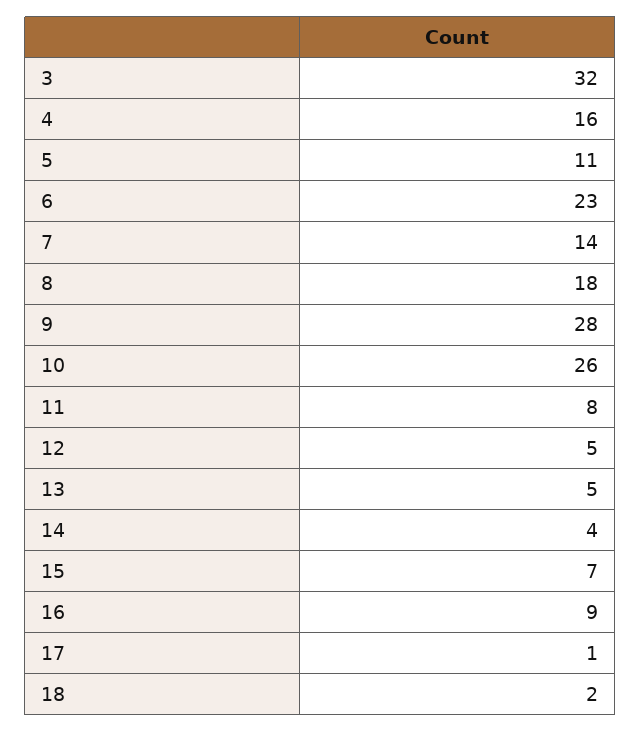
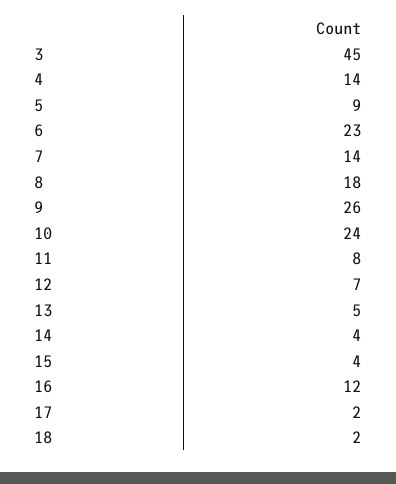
  {
-   "3": 32,
+   "3": 45,
-   "4": 16,
+   "4": 14,
-   "5": 11,
+   "5": 9,
    "6": 23,
    "7": 14,
    "8": 18,
-   "9": 28,
+   "9": 26,
-   "10": 26,
+   "10": 24,
    "11": 8,
-   "12": 5,
+   "12": 7,
    "13": 5,
    "14": 4,
-   "15": 7,
+   "15": 4,
-   "16": 9,
+   "16": 12,
-   "17": 1,
+   "17": 2,
    "18": 2
  }

